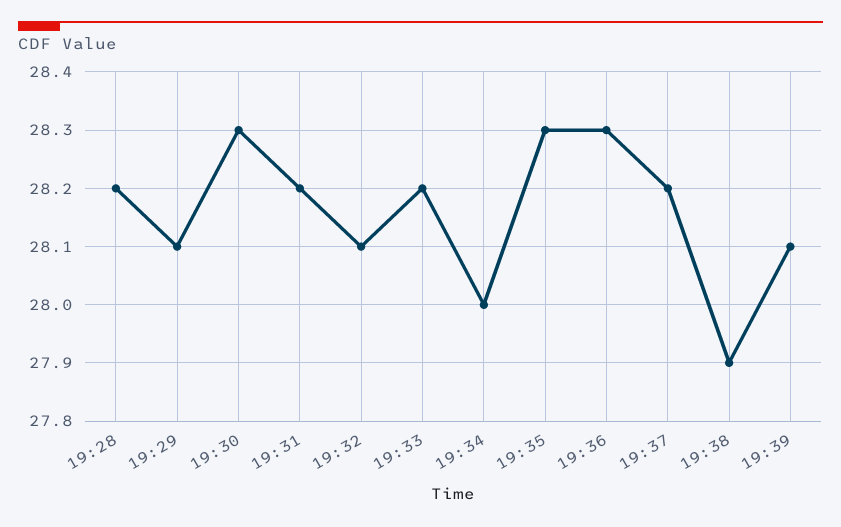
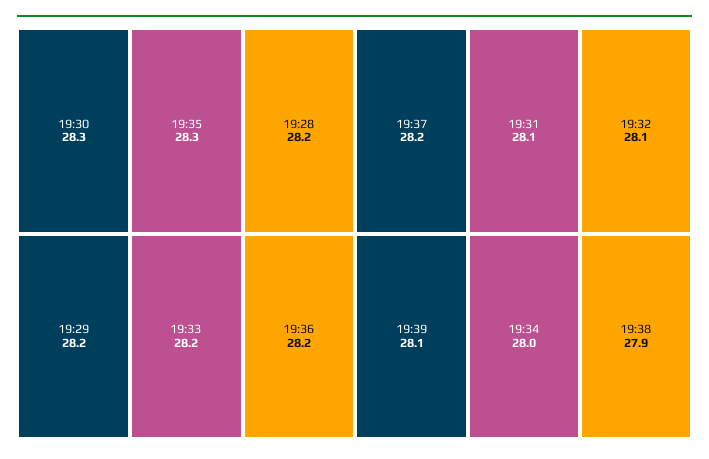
  {
    "19:28": 28.2,
-   "19:29": 28.1,
+   "19:29": 28.2,
    "19:30": 28.3,
-   "19:31": 28.2,
+   "19:31": 28.1,
    "19:32": 28.1,
    "19:33": 28.2,
    "19:34": 28,
    "19:35": 28.3,
-   "19:36": 28.3,
+   "19:36": 28.2,
    "19:37": 28.2,
    "19:38": 27.9,
    "19:39": 28.1
  }

